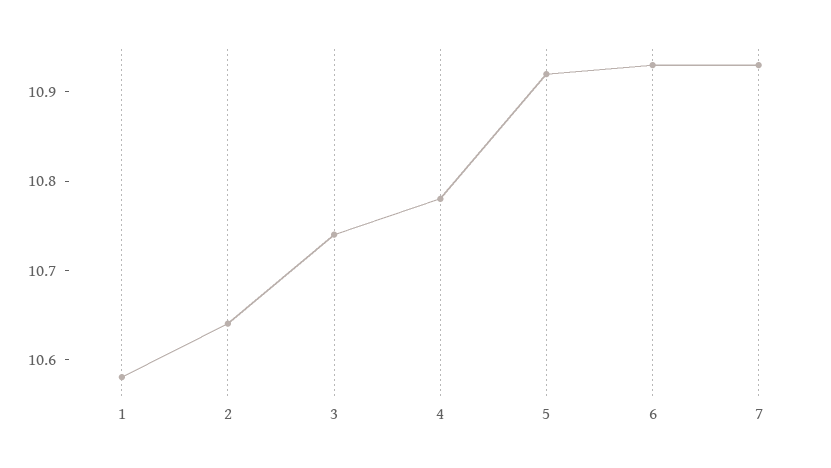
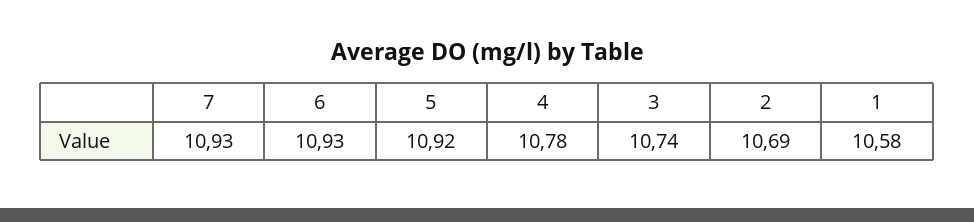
  {
    "1": 10.58,
-   "2": 10.64,
+   "2": 10.69,
    "3": 10.74,
    "4": 10.78,
    "5": 10.92,
    "6": 10.93,
    "7": 10.93
  }

